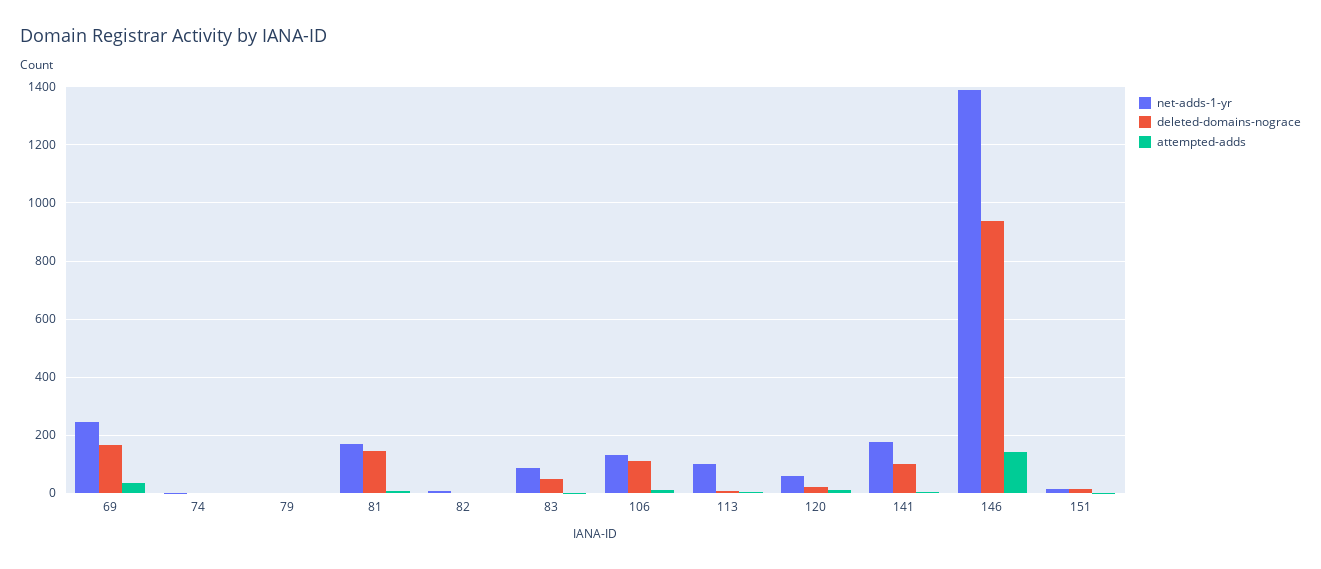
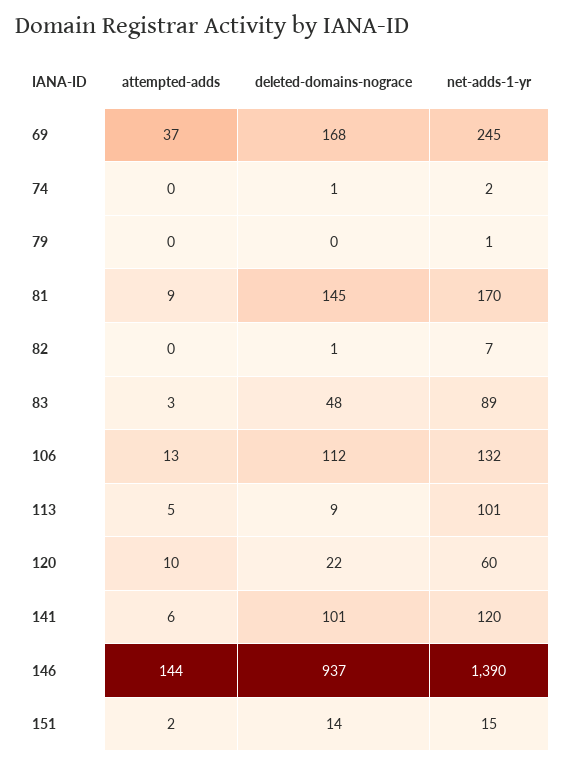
  {
    "net-adds-1-yr": {
      "69": 245,
      "74": 2,
      "79": 1,
      "81": 170,
      "82": 7,
      "83": 89,
      "106": 132,
      "113": 101,
      "120": 60,
-     "141": 175,
+     "141": 120,
      "146": 1390,
      "151": 15
    },
    "deleted-domains-nograce": {
      "69": 168,
      "74": 1,
      "79": 0,
      "81": 145,
      "82": 1,
      "83": 48,
      "106": 112,
      "113": 9,
      "120": 22,
      "141": 101,
      "146": 937,
      "151": 14
    },
    "attempted-adds": {
      "69": 37,
      "74": 0,
      "79": 0,
      "81": 9,
      "82": 0,
      "83": 3,
      "106": 13,
      "113": 5,
      "120": 10,
      "141": 6,
      "146": 144,
      "151": 2
    }
  }

